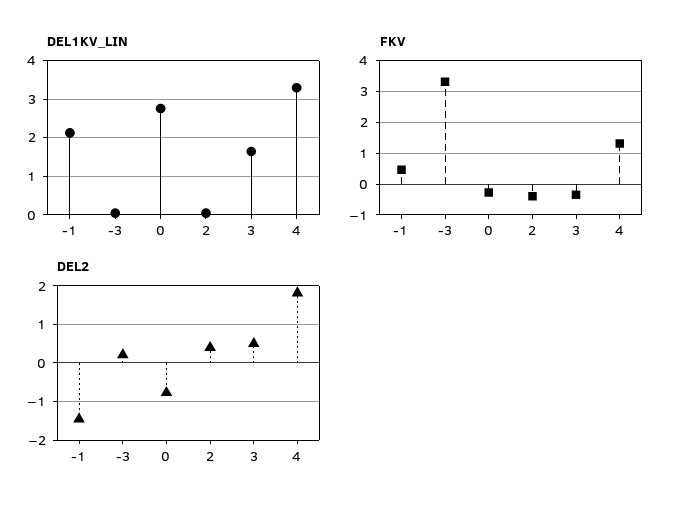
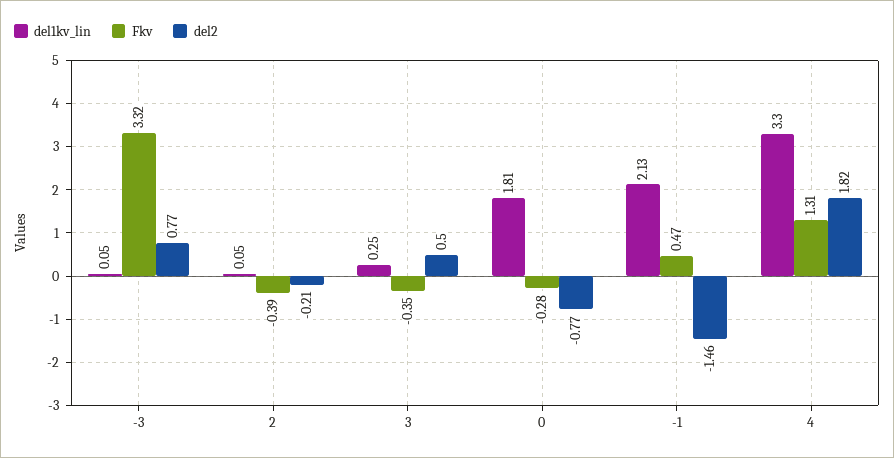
  {
    "DEL1KV_LIN": {
      "-1": 2.13,
      "-3": 0.05,
-     "0": 2.8,
+     "0": 1.81,
      "2": 0.05,
-     "3": 1.6,
+     "3": 0.25,
      "4": 3.3
    },
    "FKV": {
      "-1": 0.47,
      "-3": 3.32,
      "0": -0.28,
      "2": -0.39,
      "3": -0.35,
      "4": 1.31
    },
    "DEL2": {
      "-1": -1.46,
-     "-3": 0.2,
+     "-3": 0.77,
      "0": -0.77,
-     "2": 0.4,
+     "2": -0.21,
      "3": 0.5,
      "4": 1.82
    }
  }

